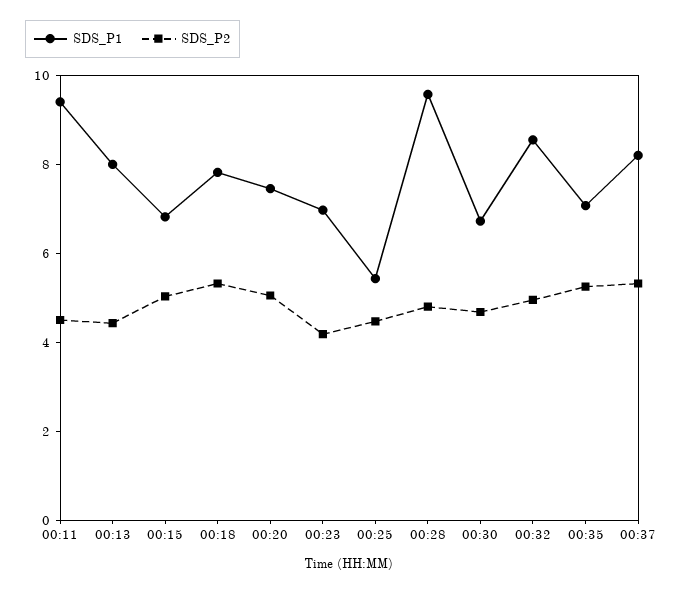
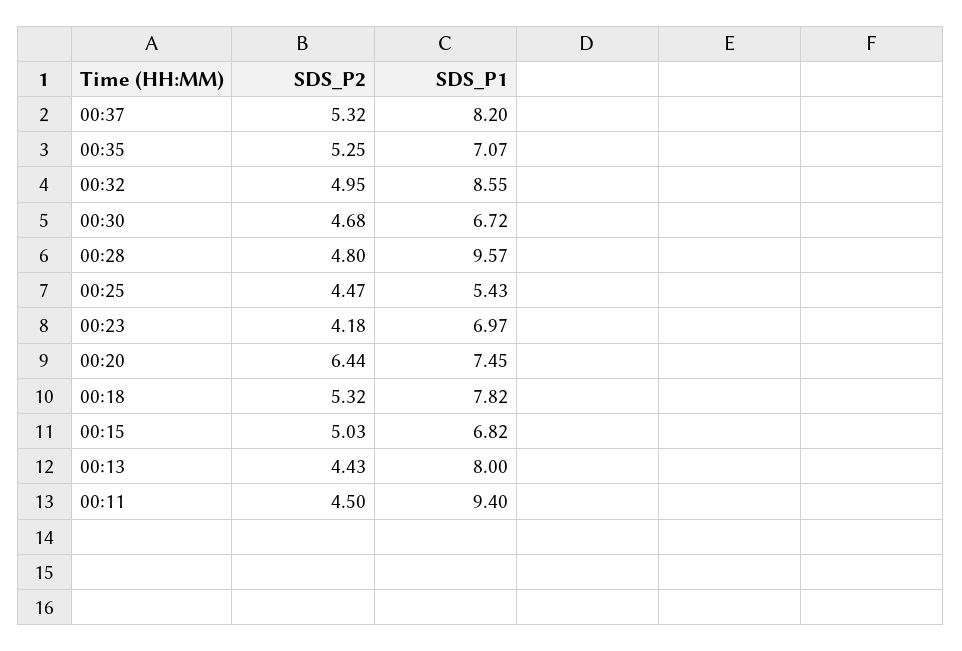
  {
    "SDS_P1": {
      "00:11": 9.4,
      "00:13": 8,
      "00:15": 6.82,
      "00:18": 7.82,
      "00:20": 7.45,
      "00:23": 6.97,
      "00:25": 5.43,
      "00:28": 9.57,
      "00:30": 6.72,
      "00:32": 8.55,
      "00:35": 7.07,
      "00:37": 8.2
    },
    "SDS_P2": {
      "00:11": 4.5,
      "00:13": 4.43,
      "00:15": 5.03,
      "00:18": 5.32,
-     "00:20": 5,
+     "00:20": 6.44,
      "00:23": 4.18,
      "00:25": 4.47,
      "00:28": 4.8,
      "00:30": 4.68,
      "00:32": 4.95,
      "00:35": 5.25,
      "00:37": 5.32
    }
  }

